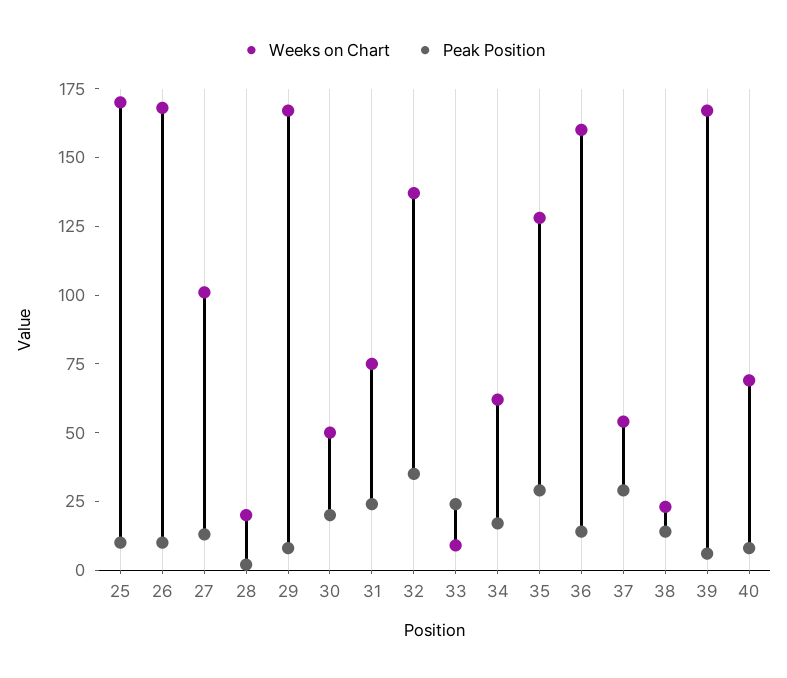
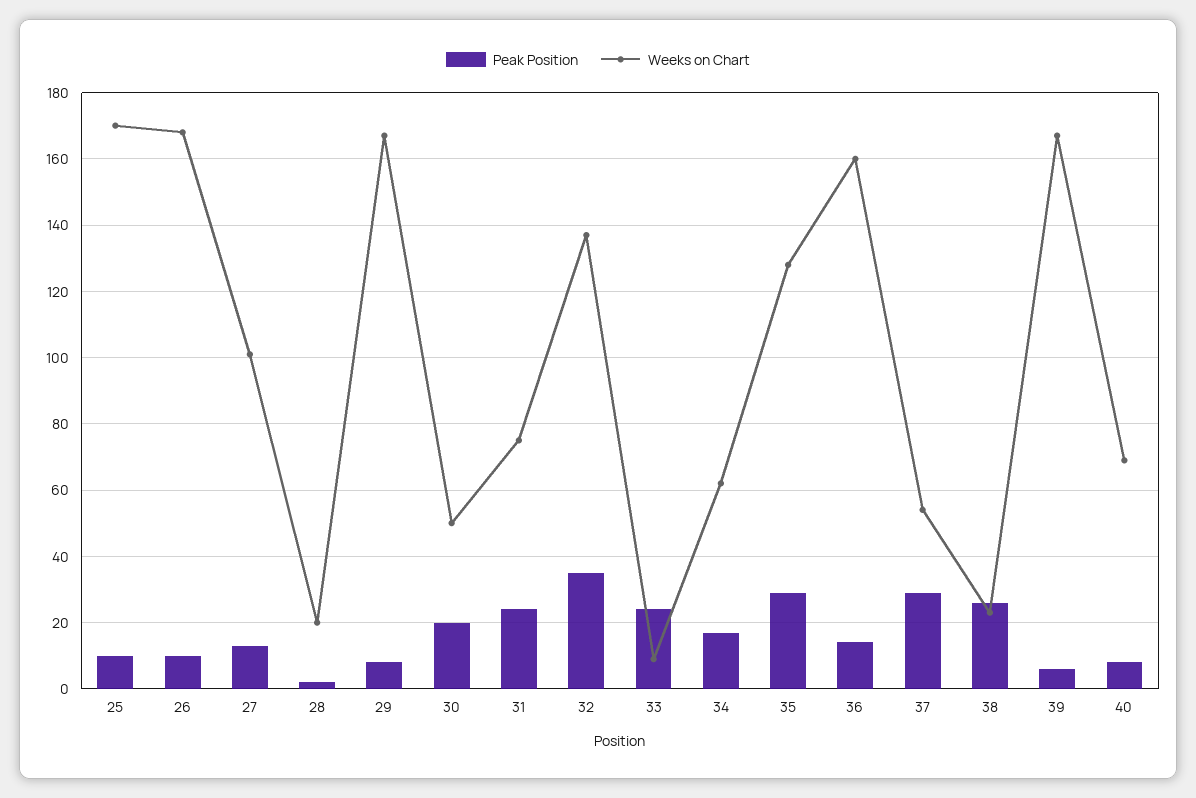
  {
    "Weeks on Chart": {
      "25": 170,
      "26": 170,
      "27": 100,
      "28": 20,
      "29": 165,
      "30": 50,
      "31": 75,
      "32": 135,
      "33": 10,
      "34": 60,
      "35": 130,
      "36": 160,
      "37": 55,
      "38": 25,
      "39": 165,
      "40": 70
    },
    "Peak Position": {
      "25": 10,
      "26": 10,
      "27": 15,
      "28": 0,
      "29": 10,
      "30": 20,
      "31": 25,
      "32": 35,
      "33": 25,
      "34": 15,
      "35": 30,
      "36": 15,
      "37": 30,
-     "38": 15,
+     "38": 25,
      "39": 5,
      "40": 10
    }
  }

